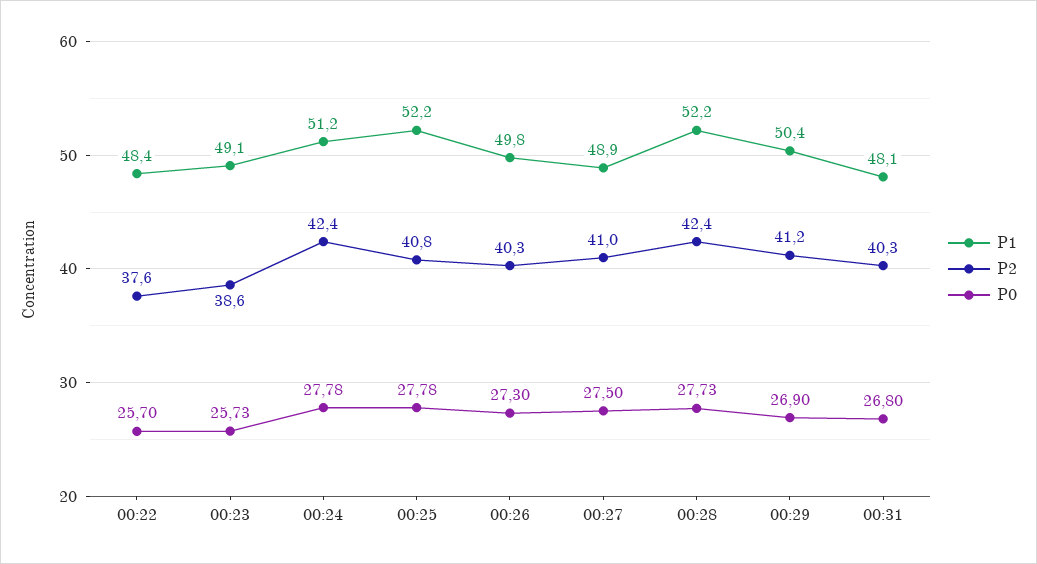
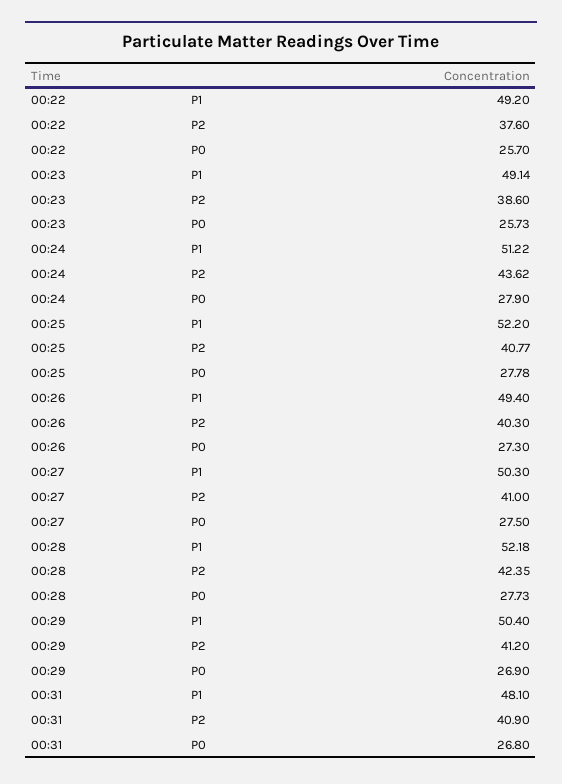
  {
    "P1": {
-     "00:22": 48.4,
+     "00:22": 49.2,
      "00:23": 49.14,
      "00:24": 51.22,
      "00:25": 52.2,
-     "00:26": 49.8,
+     "00:26": 49.4,
-     "00:27": 48.9,
+     "00:27": 50.3,
      "00:28": 52.18,
      "00:29": 50.4,
      "00:31": 48.1
    },
    "P2": {
      "00:22": 37.6,
      "00:23": 38.6,
-     "00:24": 42.4,
+     "00:24": 43.62,
      "00:25": 40.77,
      "00:26": 40.3,
      "00:27": 41,
      "00:28": 42.35,
      "00:29": 41.2,
-     "00:31": 40.3
+     "00:31": 40.9
    },
    "P0": {
      "00:22": 25.7,
      "00:23": 25.73,
-     "00:24": 27.78,
+     "00:24": 27.9,
      "00:25": 27.78,
      "00:26": 27.3,
      "00:27": 27.5,
      "00:28": 27.73,
      "00:29": 26.9,
      "00:31": 26.8
    }
  }

